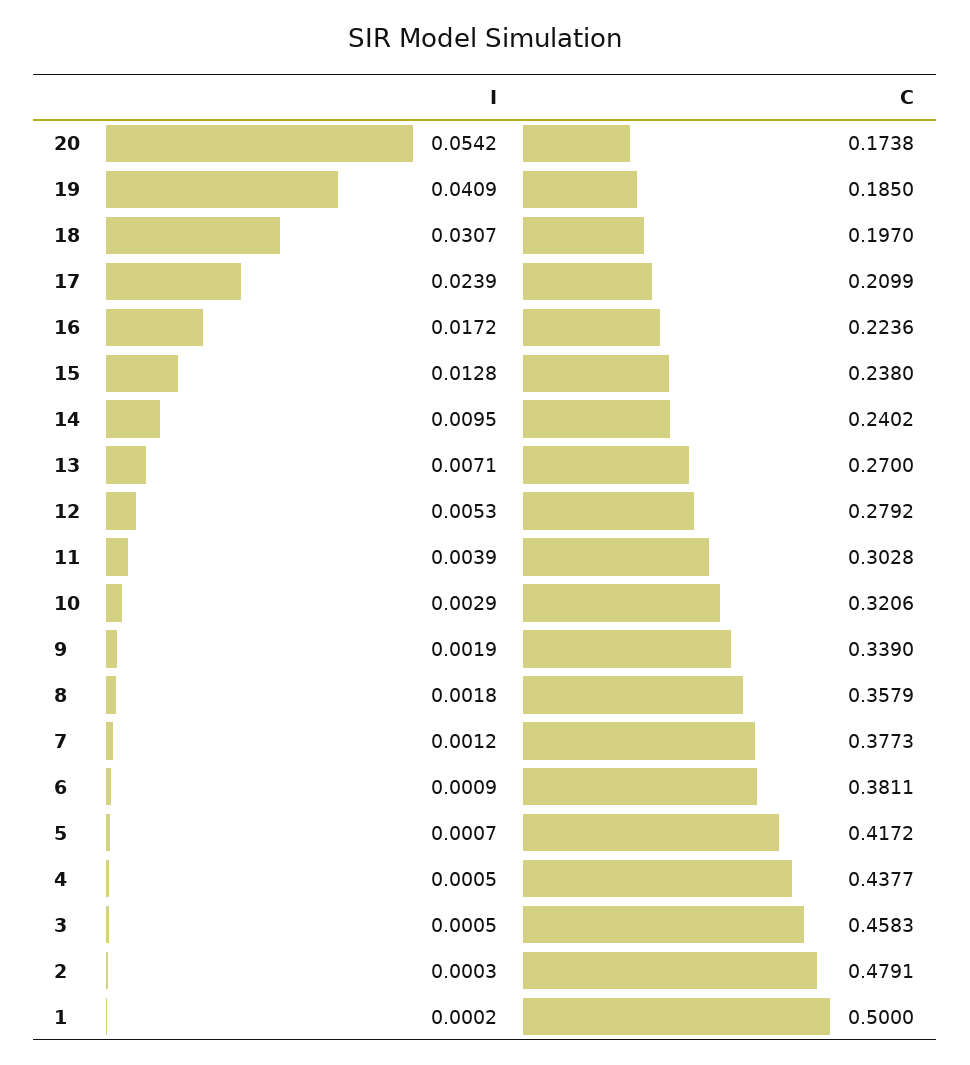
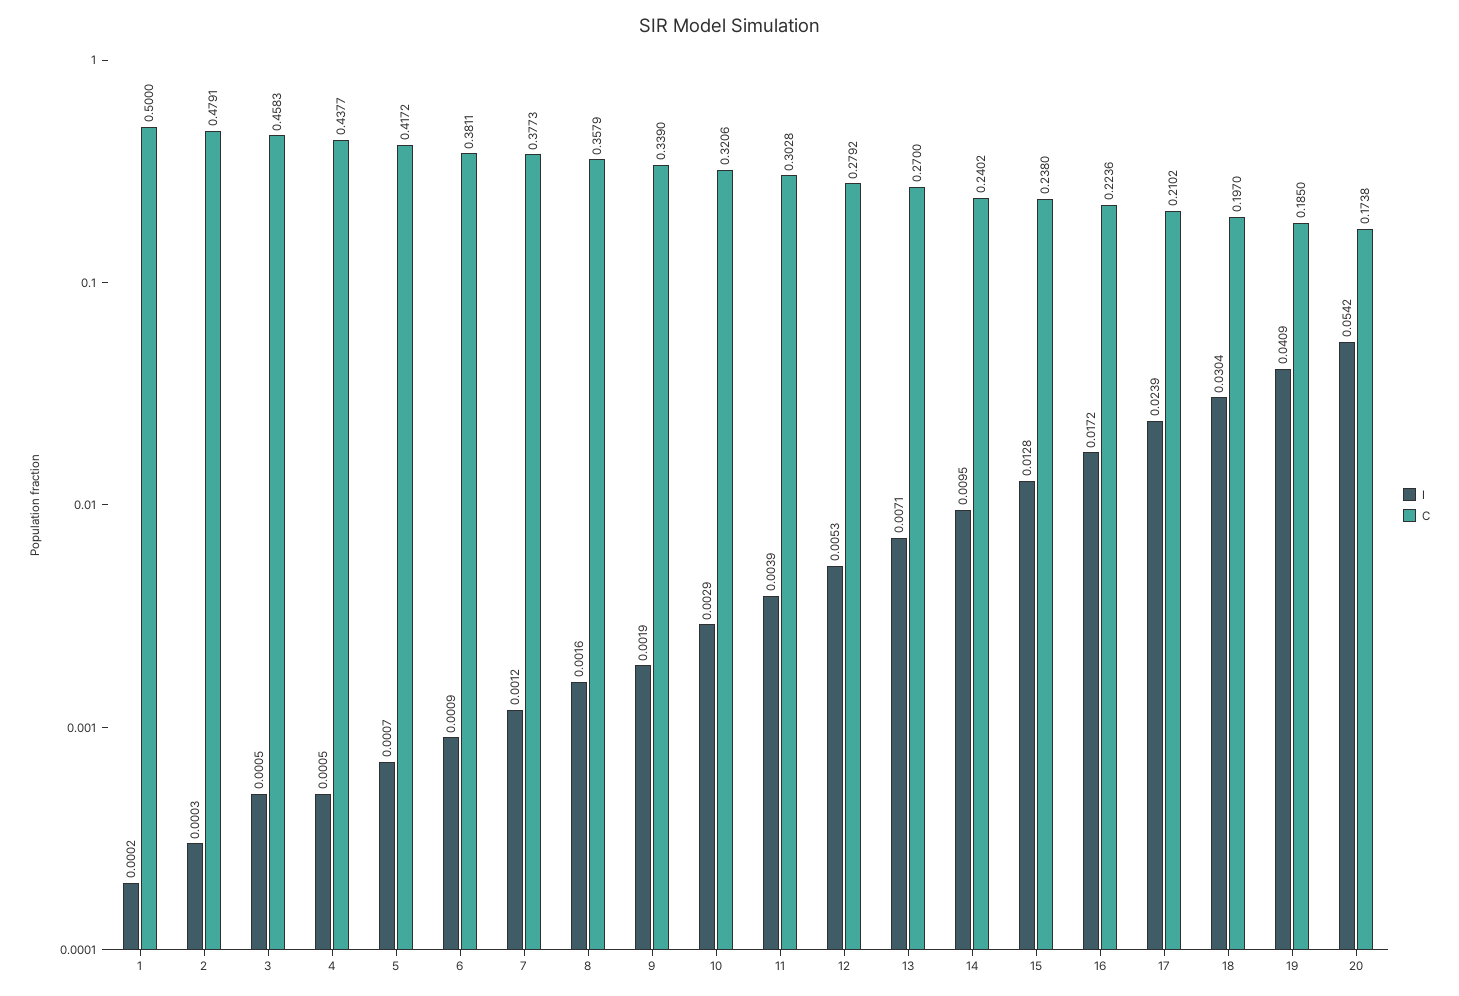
  {
    "I": {
      "20": 0.0542,
      "19": 0.0409,
-     "18": 0.0307,
+     "18": 0.0304,
      "17": 0.0239,
      "16": 0.0172,
      "15": 0.0128,
      "14": 0.0095,
      "13": 0.0071,
      "12": 0.0053,
      "11": 0.0039,
      "10": 0.0029,
      "9": 0.0019,
-     "8": 0.0018,
+     "8": 0.0016,
      "7": 0.0012,
      "6": 0.0009,
      "5": 0.0007,
      "4": 0.0005,
      "3": 0.0005,
      "2": 0.0003,
      "1": 0.0002
    },
    "C": {
      "20": 0.1738,
      "19": 0.185,
      "18": 0.197,
-     "17": 0.2099,
+     "17": 0.2102,
      "16": 0.2236,
      "15": 0.238,
      "14": 0.2402,
      "13": 0.27,
      "12": 0.2792,
      "11": 0.3028,
      "10": 0.3206,
      "9": 0.339,
      "8": 0.3579,
      "7": 0.3773,
      "6": 0.3811,
      "5": 0.4172,
      "4": 0.4377,
      "3": 0.4583,
      "2": 0.4791,
      "1": 0.5
    }
  }

